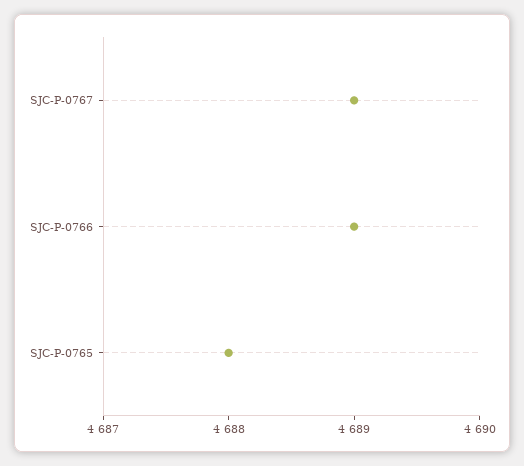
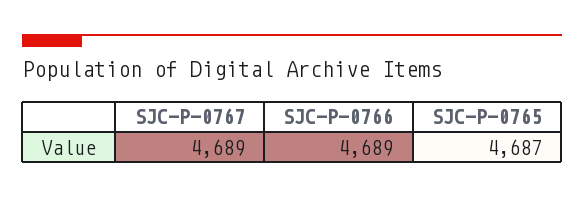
  {
    "SJC-P-0767": 4689,
    "SJC-P-0766": 4689,
-   "SJC-P-0765": 4688
+   "SJC-P-0765": 4687
  }

